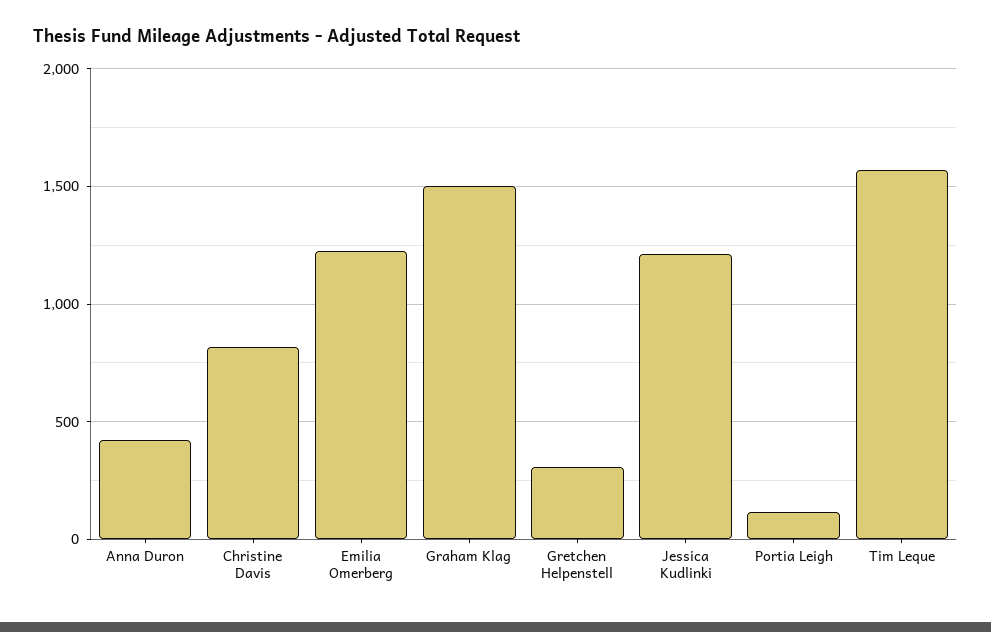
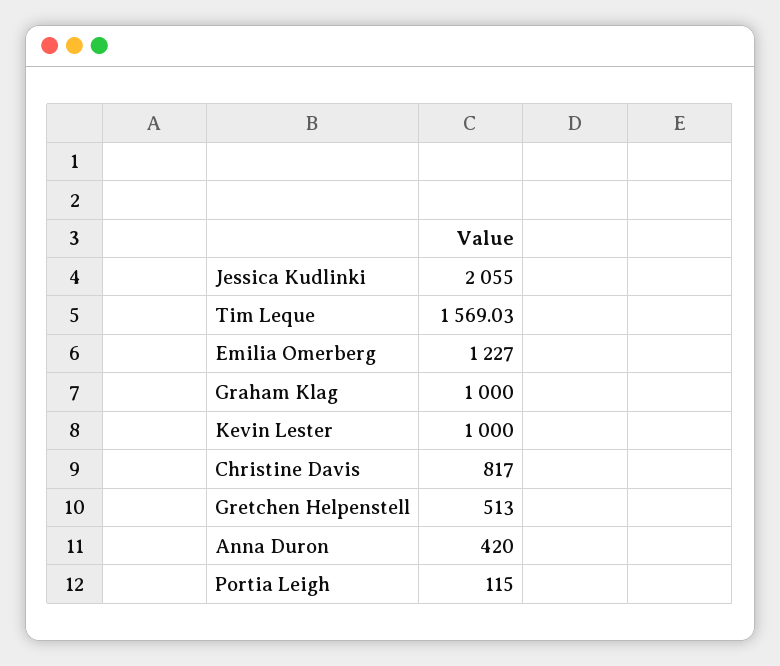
  {
    "Anna Duron": 420,
    "Christine Davis": 817,
    "Emilia Omerberg": 1227,
-   "Graham Klag": 1500,
+   "Graham Klag": 1000,
-   "Gretchen Helpenstell": 300,
+   "Gretchen Helpenstell": 513,
-   "Jessica Kudlinki": 1200,
+   "Jessica Kudlinki": 2055,
    "Portia Leigh": 115,
-   "Tim Leque": 1569.03
+   "Tim Leque": 1569.03,
+   "Kevin Lester": 1000
  }

